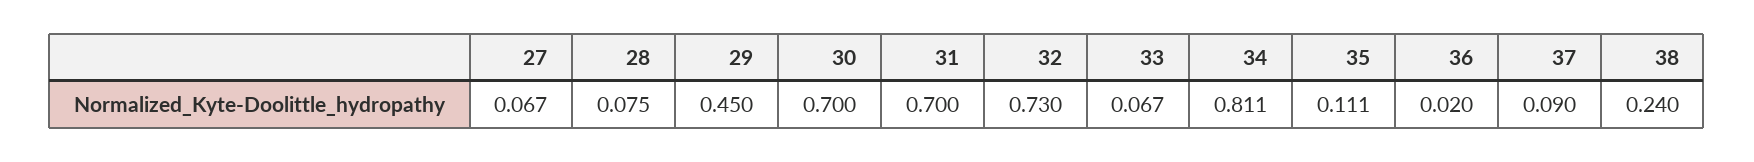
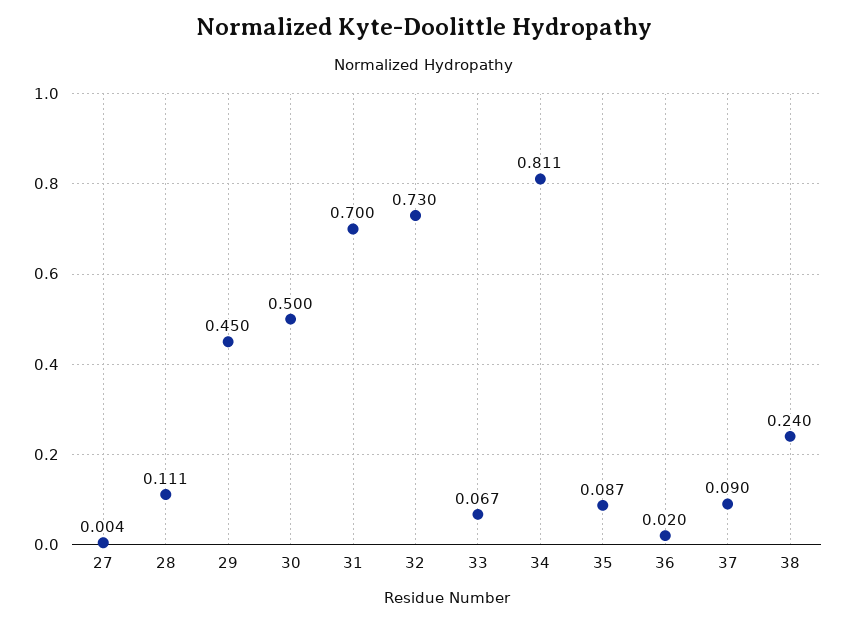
  {
-   "27": 0.067,
+   "27": 0.004,
-   "28": 0.075,
+   "28": 0.111,
    "29": 0.45,
-   "30": 0.7,
+   "30": 0.5,
    "31": 0.7,
    "32": 0.73,
    "33": 0.067,
    "34": 0.811,
-   "35": 0.111,
+   "35": 0.087,
    "36": 0.02,
    "37": 0.09,
    "38": 0.24
  }

